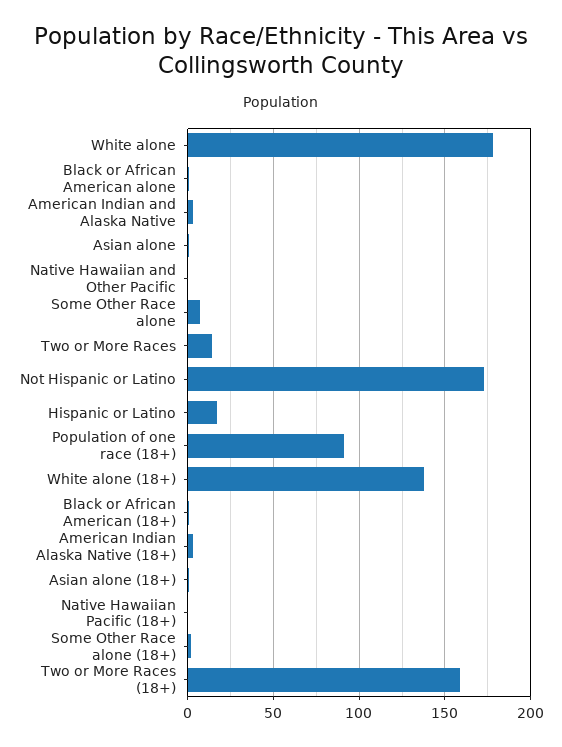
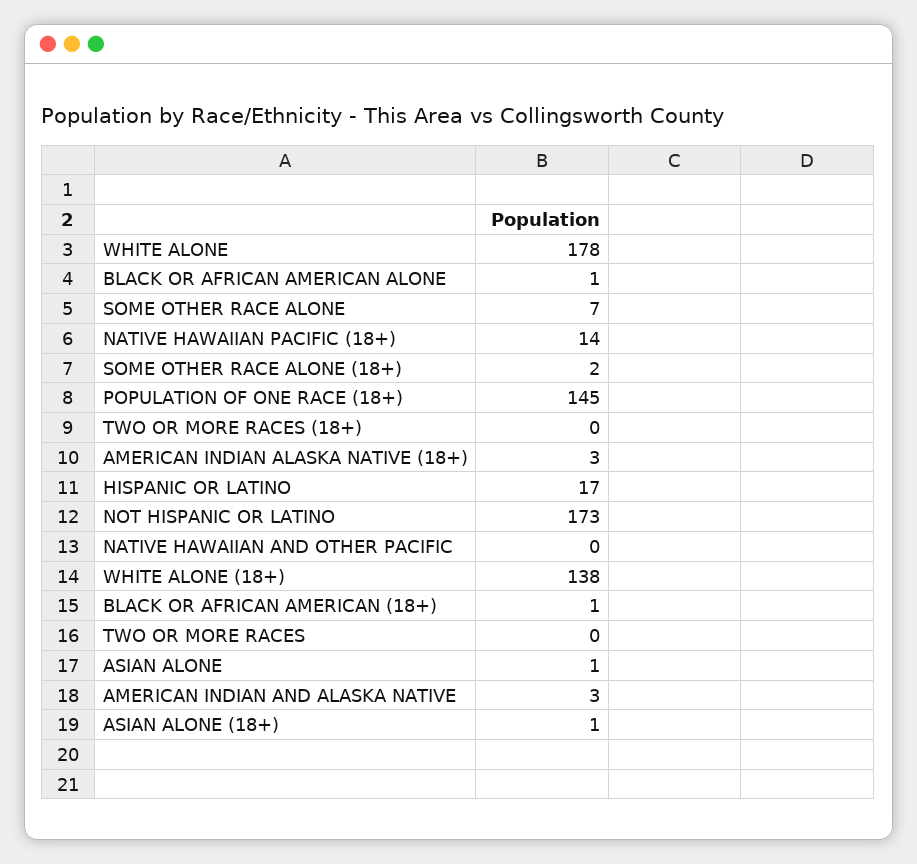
  {
    "White alone": 178,
    "Black or African American alone": 1,
    "American Indian and Alaska Native": 3,
    "Asian alone": 1,
    "Native Hawaiian and Other Pacific": 0,
    "Some Other Race alone": 7,
-   "Two or More Races": 15,
+   "Two or More Races": 0,
    "Not Hispanic or Latino": 173,
    "Hispanic or Latino": 17,
-   "Population of one race (18+)": 90,
+   "Population of one race (18+)": 145,
    "White alone (18+)": 138,
    "Black or African American (18+)": 1,
    "American Indian Alaska Native (18+)": 3,
    "Asian alone (18+)": 1,
-   "Native Hawaiian Pacific (18+)": 0,
+   "Native Hawaiian Pacific (18+)": 14,
    "Some Other Race alone (18+)": 2,
-   "Two or More Races (18+)": 160
+   "Two or More Races (18+)": 0
  }

